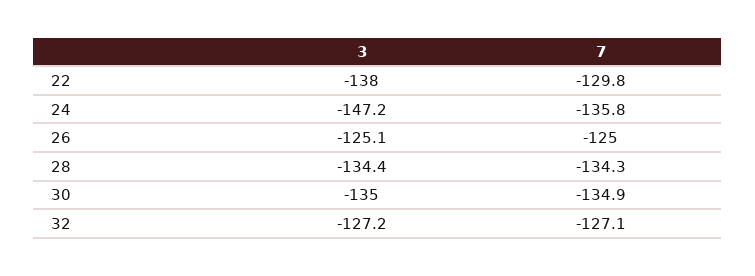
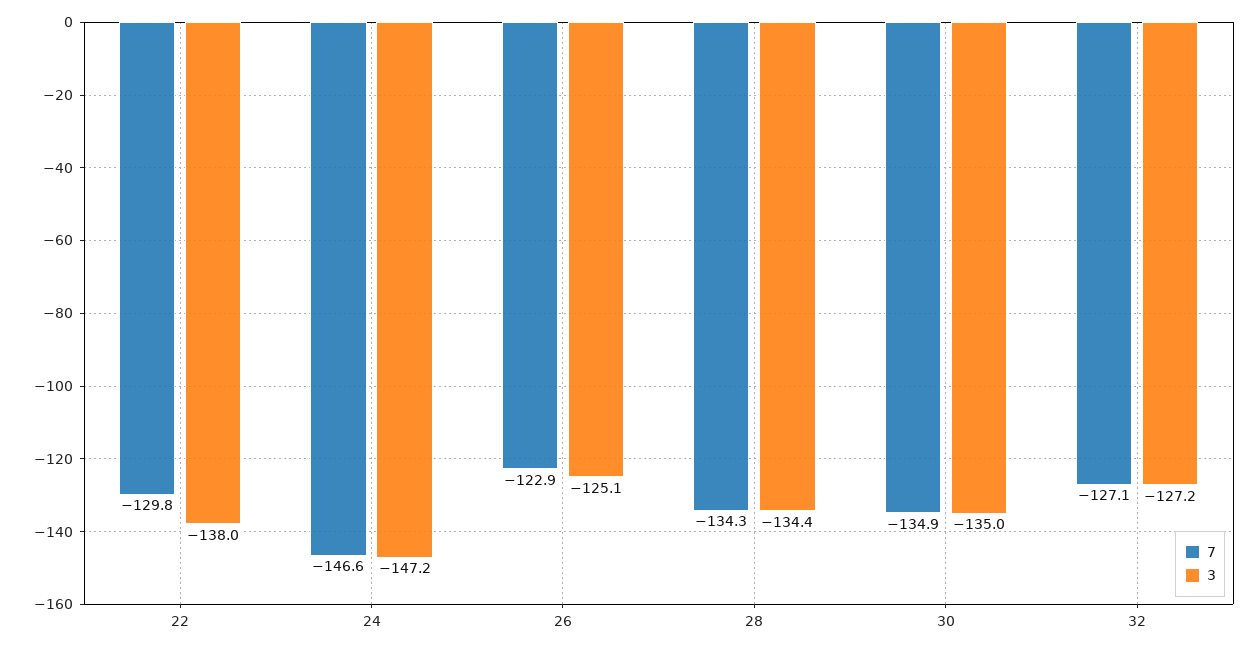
  {
    "3": {
      "22": -138,
      "24": -147.2,
      "26": -125.1,
      "28": -134.4,
      "30": -135,
      "32": -127.2
    },
    "7": {
      "22": -129.8,
-     "24": -135.8,
+     "24": -146.6,
-     "26": -125,
+     "26": -122.9,
      "28": -134.3,
      "30": -134.9,
      "32": -127.1
    }
  }

